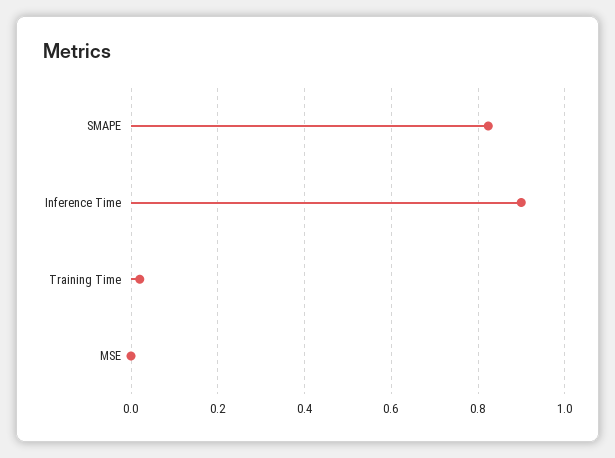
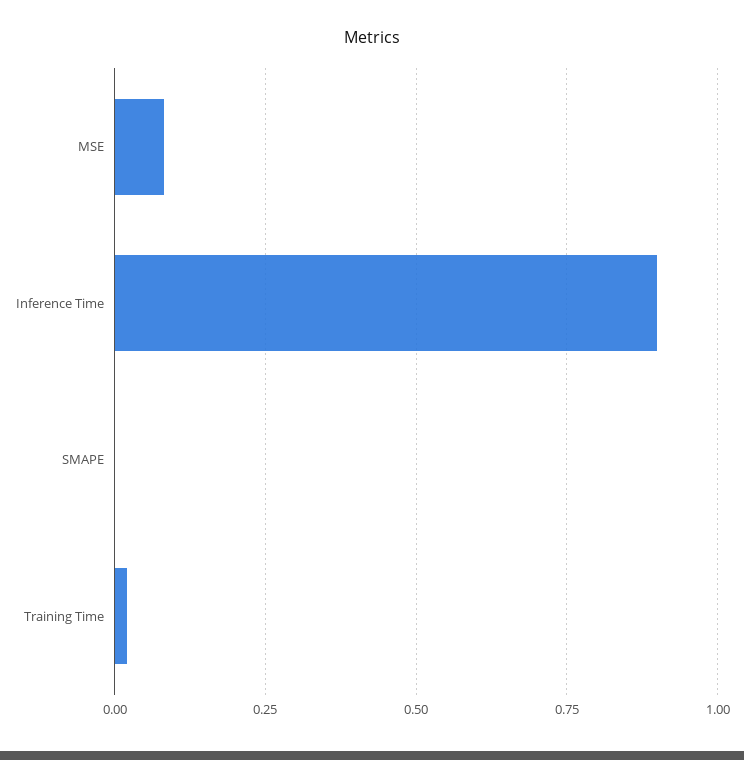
  {
-   "SMAPE": 0.82,
+   "SMAPE": 0,
    "Inference Time": 0.9,
    "Training Time": 0.02,
-   "MSE": 0
+   "MSE": 0.075
  }

